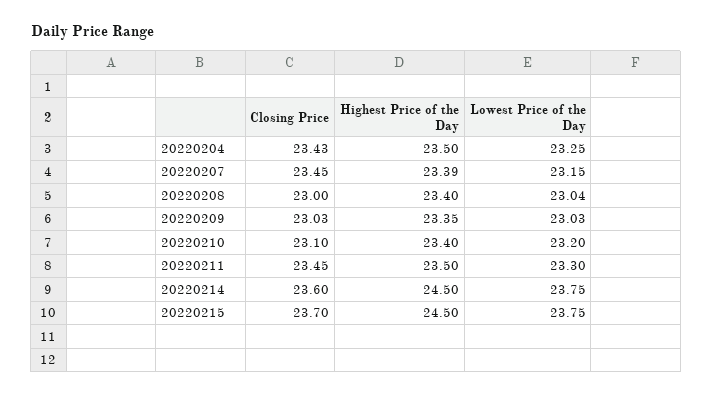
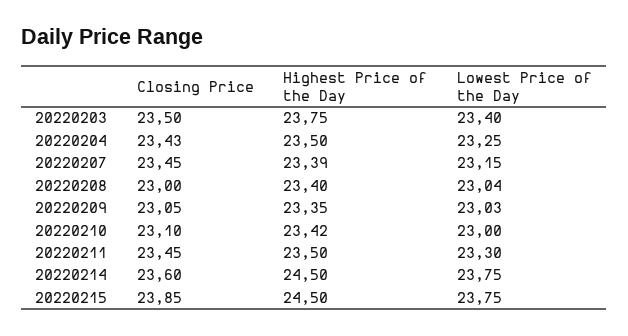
  {
    "Closing Price": {
      "20220204": 23.43,
      "20220207": 23.45,
      "20220208": 23,
-     "20220209": 23.03,
+     "20220209": 23.05,
      "20220210": 23.1,
      "20220211": 23.45,
      "20220214": 23.6,
-     "20220215": 23.7
+     "20220215": 23.85,
+     "20220203": 23.5
    },
    "Highest Price of the Day": {
      "20220204": 23.5,
      "20220207": 23.39,
      "20220208": 23.4,
      "20220209": 23.35,
-     "20220210": 23.4,
+     "20220210": 23.42,
      "20220211": 23.5,
      "20220214": 24.5,
-     "20220215": 24.5
+     "20220215": 24.5,
+     "20220203": 23.75
    },
    "Lowest Price of the Day": {
      "20220204": 23.25,
      "20220207": 23.15,
      "20220208": 23.04,
      "20220209": 23.03,
-     "20220210": 23.2,
+     "20220210": 23,
      "20220211": 23.3,
      "20220214": 23.75,
-     "20220215": 23.75
+     "20220215": 23.75,
+     "20220203": 23.4
    }
  }

